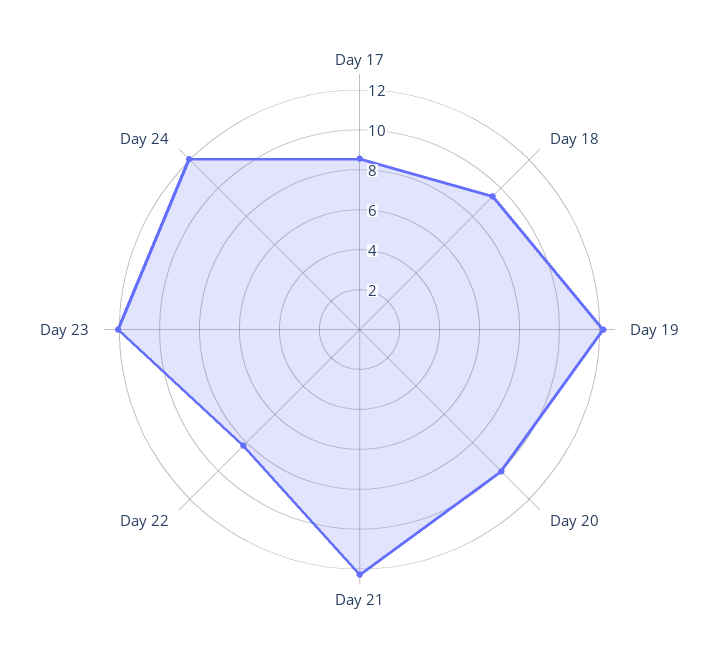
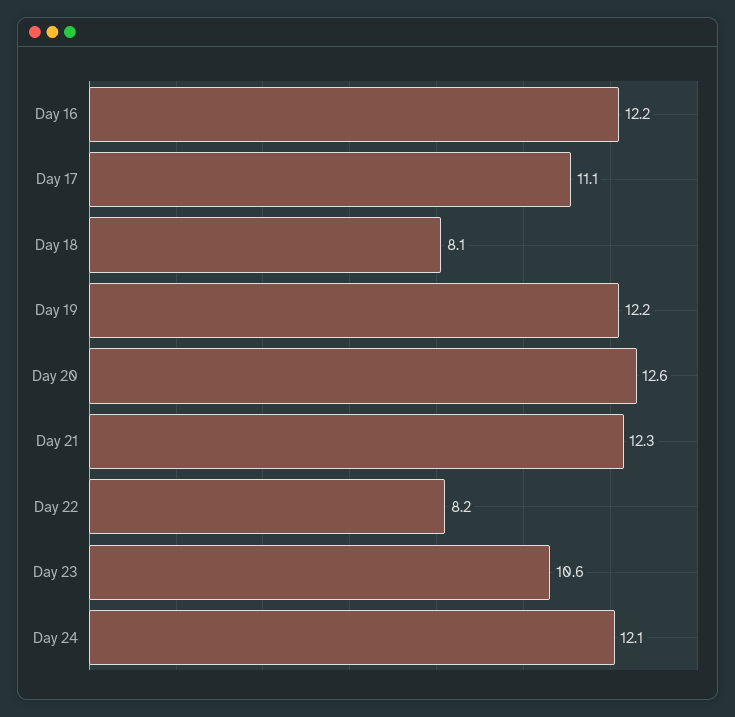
  {
-   "Day 17": 8.5,
+   "Day 17": 11.1,
-   "Day 18": 9.5,
+   "Day 18": 8.1,
    "Day 19": 12.2,
-   "Day 20": 10,
+   "Day 20": 12.6,
    "Day 21": 12.3,
    "Day 22": 8.2,
-   "Day 23": 12,
+   "Day 23": 10.6,
-   "Day 24": 12.1
+   "Day 24": 12.1,
+   "Day 16": 12.2
  }

